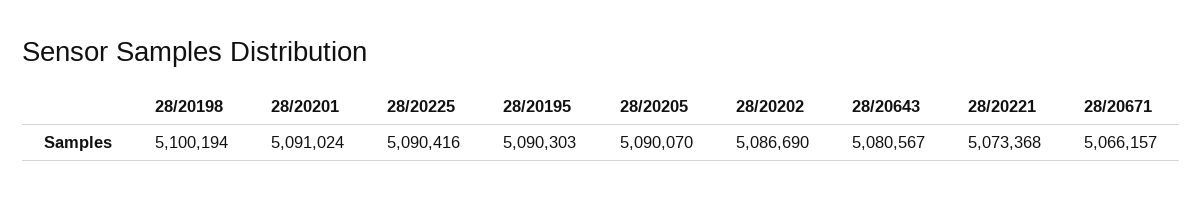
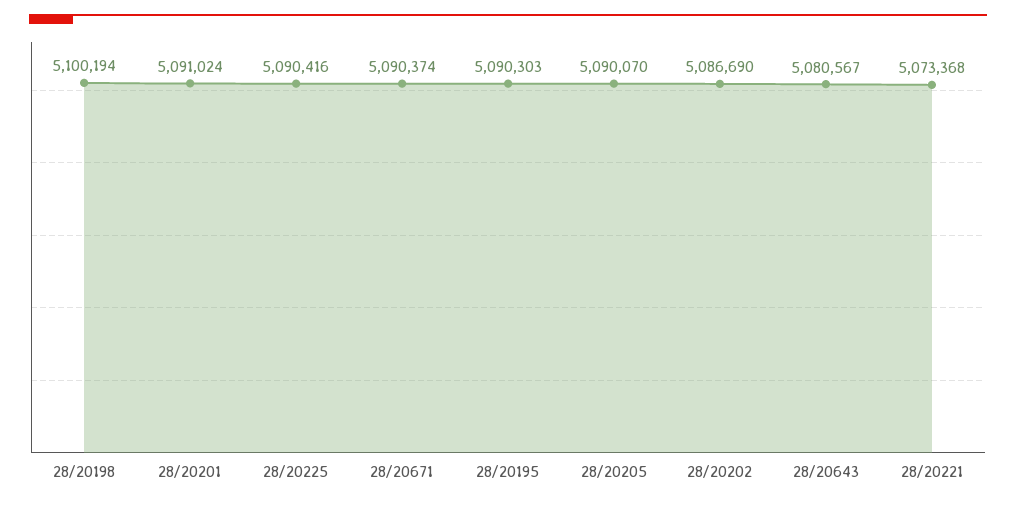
  {
    "28/20198": 5100194,
    "28/20201": 5091024,
    "28/20225": 5090416,
    "28/20195": 5090303,
    "28/20205": 5090070,
    "28/20202": 5086690,
    "28/20643": 5080567,
    "28/20221": 5073368,
-   "28/20671": 5066157
+   "28/20671": 5090374
  }

